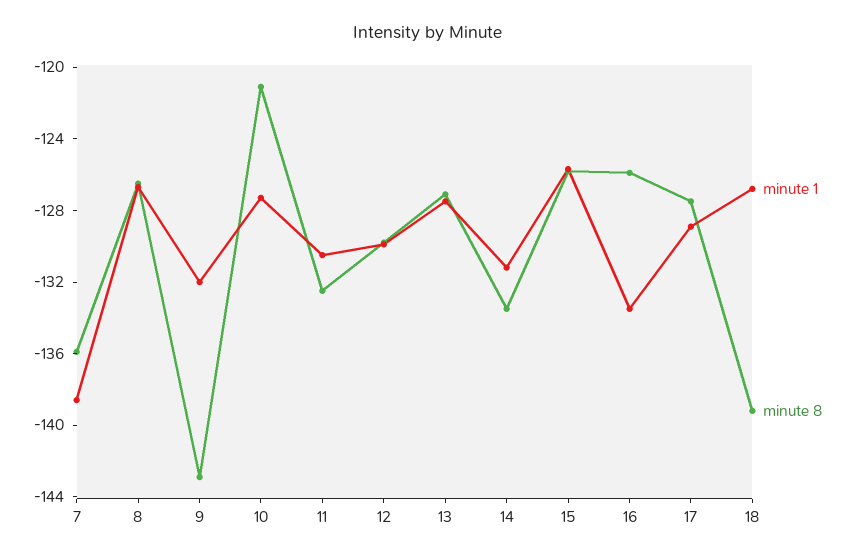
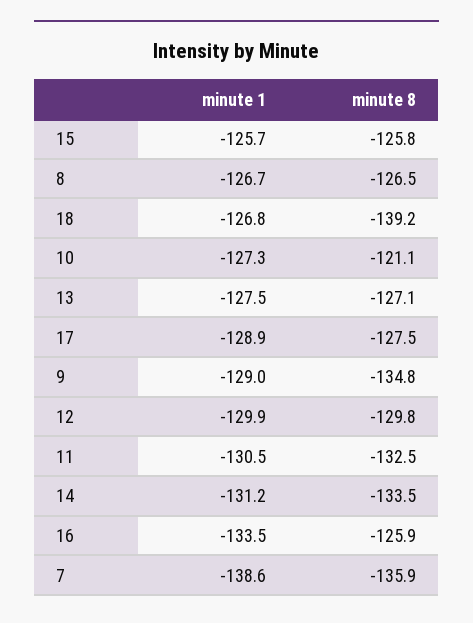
  {
    "minute 1": {
      "7": -138.6,
      "8": -126.7,
-     "9": -132,
+     "9": -129,
      "10": -127.3,
      "11": -130.5,
      "12": -129.9,
      "13": -127.5,
      "14": -131.2,
      "15": -125.7,
      "16": -133.5,
      "17": -128.9,
      "18": -126.8
    },
    "minute 8": {
      "7": -135.9,
      "8": -126.5,
-     "9": -143,
+     "9": -134.8,
      "10": -121.1,
      "11": -132.5,
      "12": -129.8,
      "13": -127.1,
      "14": -133.5,
      "15": -125.8,
      "16": -125.9,
      "17": -127.5,
      "18": -139.2
    }
  }

